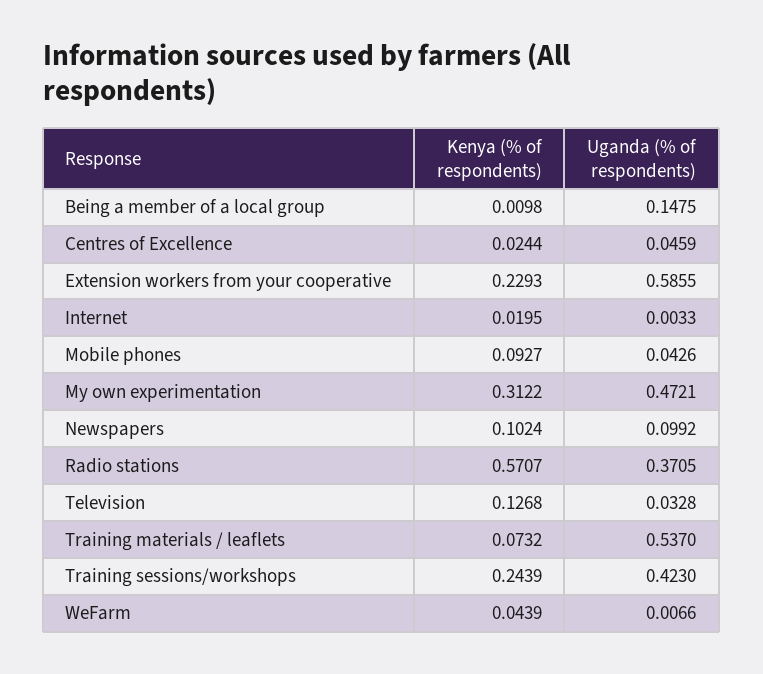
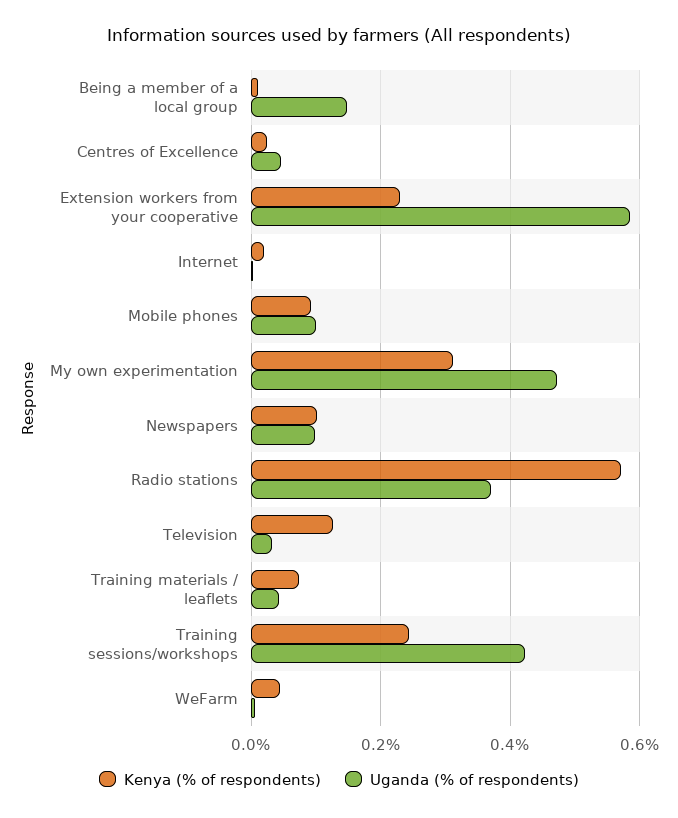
  {
    "Kenya (% of respondents)": {
      "Being a member of a local group": 0.0098,
      "Centres of Excellence": 0.0244,
      "Extension workers from your cooperative": 0.2293,
      "Internet": 0.0195,
      "Mobile phones": 0.0927,
      "My own experimentation": 0.3122,
      "Newspapers": 0.1024,
      "Radio stations": 0.5707,
      "Television": 0.1268,
      "Training materials / leaflets": 0.0732,
      "Training sessions/workshops": 0.2439,
      "WeFarm": 0.0439
    },
    "Uganda (% of respondents)": {
      "Being a member of a local group": 0.1475,
      "Centres of Excellence": 0.0459,
      "Extension workers from your cooperative": 0.5855,
      "Internet": 0.0033,
-     "Mobile phones": 0.0426,
+     "Mobile phones": 0.1,
      "My own experimentation": 0.4721,
      "Newspapers": 0.0992,
      "Radio stations": 0.3705,
      "Television": 0.0328,
-     "Training materials / leaflets": 0.537,
+     "Training materials / leaflets": 0.04,
      "Training sessions/workshops": 0.423,
      "WeFarm": 0.0066
    }
  }

